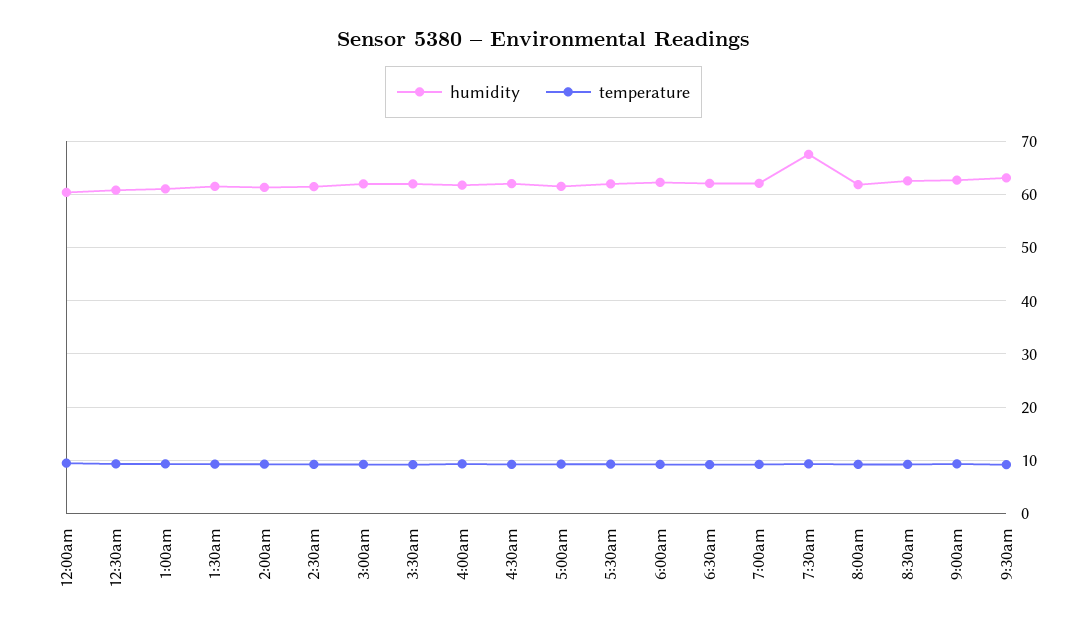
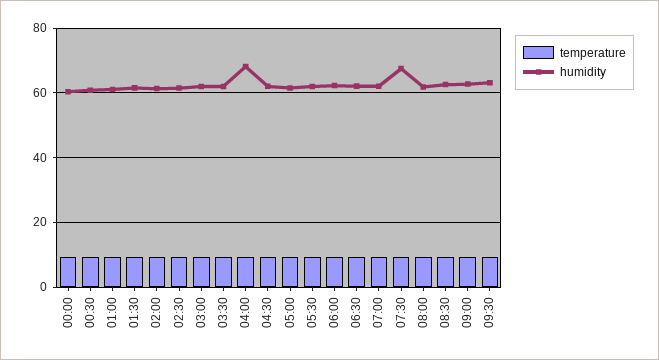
  {
    "humidity": {
      "12:00am": 60,
      "12:30am": 60,
      "1:00am": 62,
      "1:30am": 62,
      "2:00am": 62,
      "2:30am": 62,
      "3:00am": 62,
      "3:30am": 62,
-     "4:00am": 62,
+     "4:00am": 68,
      "4:30am": 62,
      "5:00am": 62,
      "5:30am": 62,
      "6:00am": 62,
      "6:30am": 62,
      "7:00am": 62,
      "7:30am": 68,
      "8:00am": 62,
      "8:30am": 62,
      "9:00am": 62,
      "9:30am": 64
    },
    "temperature": {
      "12:00am": 10,
      "12:30am": 10,
      "1:00am": 10,
      "1:30am": 10,
      "2:00am": 10,
      "2:30am": 10,
      "3:00am": 10,
      "3:30am": 10,
      "4:00am": 10,
      "4:30am": 10,
      "5:00am": 10,
      "5:30am": 10,
      "6:00am": 10,
      "6:30am": 10,
      "7:00am": 10,
      "7:30am": 10,
      "8:00am": 10,
      "8:30am": 10,
      "9:00am": 10,
      "9:30am": 10
    }
  }

